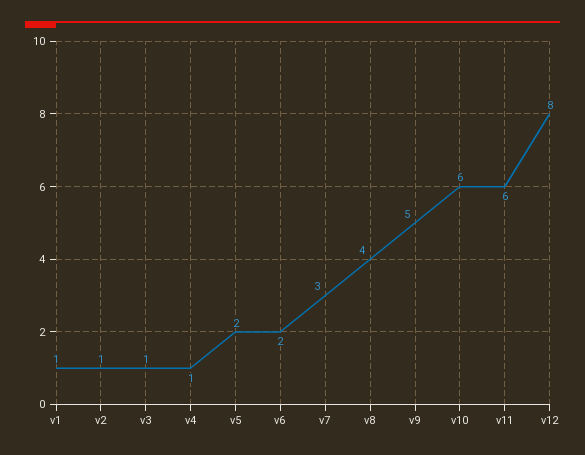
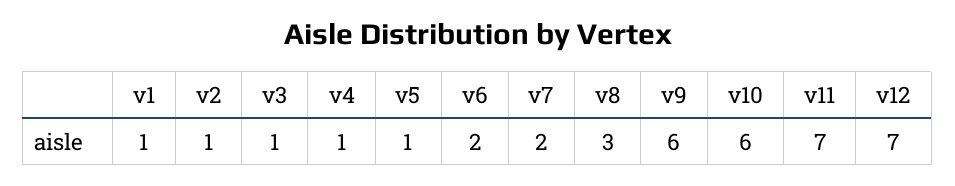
  {
    "v1": 1,
    "v2": 1,
    "v3": 1,
    "v4": 1,
-   "v5": 2,
+   "v5": 1,
    "v6": 2,
-   "v7": 3,
+   "v7": 2,
-   "v8": 4,
+   "v8": 3,
-   "v9": 5,
+   "v9": 6,
    "v10": 6,
-   "v11": 6,
+   "v11": 7,
-   "v12": 8
+   "v12": 7
  }

